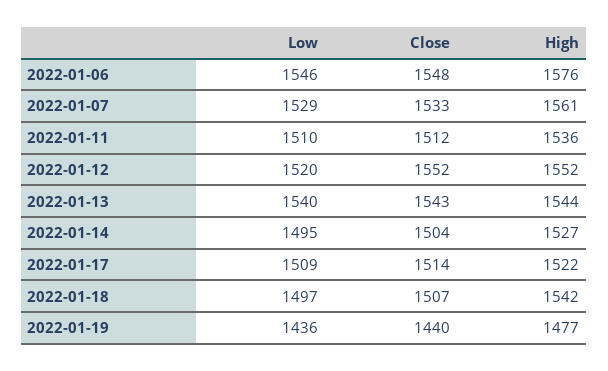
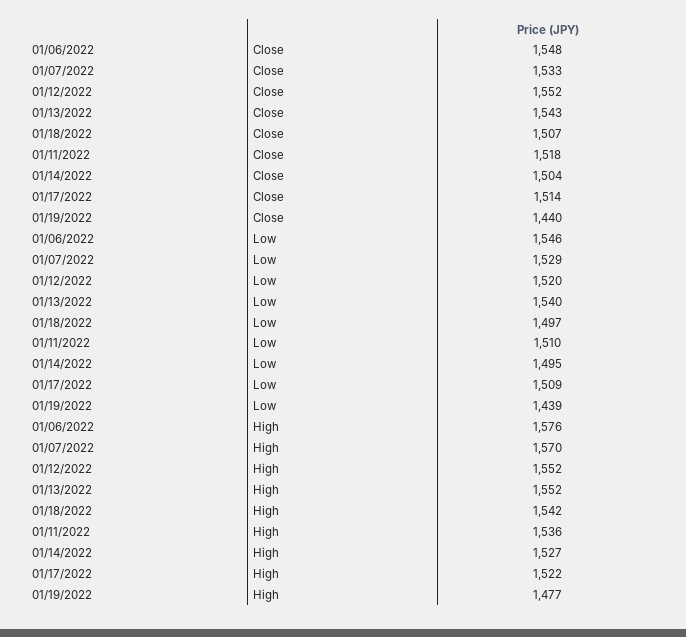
  {
    "Low": {
      "2022-01-06": 1546,
      "2022-01-07": 1529,
      "2022-01-11": 1510,
      "2022-01-12": 1520,
      "2022-01-13": 1540,
      "2022-01-14": 1495,
      "2022-01-17": 1509,
      "2022-01-18": 1497,
-     "2022-01-19": 1436
+     "2022-01-19": 1439
    },
    "Close": {
      "2022-01-06": 1548,
      "2022-01-07": 1533,
-     "2022-01-11": 1512,
+     "2022-01-11": 1518,
      "2022-01-12": 1552,
      "2022-01-13": 1543,
      "2022-01-14": 1504,
      "2022-01-17": 1514,
      "2022-01-18": 1507,
      "2022-01-19": 1440
    },
    "High": {
      "2022-01-06": 1576,
-     "2022-01-07": 1561,
+     "2022-01-07": 1570,
      "2022-01-11": 1536,
      "2022-01-12": 1552,
-     "2022-01-13": 1544,
+     "2022-01-13": 1552,
      "2022-01-14": 1527,
      "2022-01-17": 1522,
      "2022-01-18": 1542,
      "2022-01-19": 1477
    }
  }

